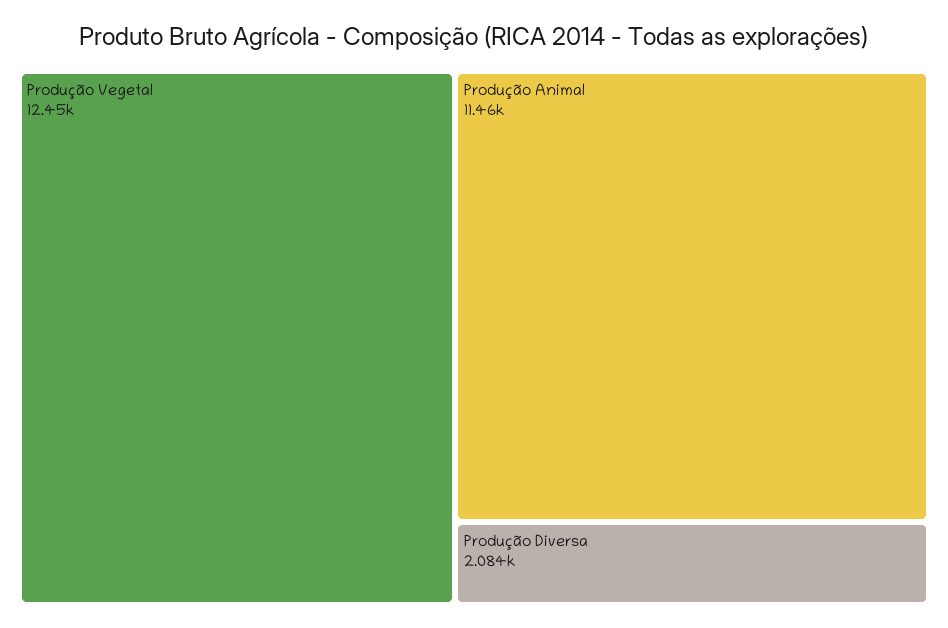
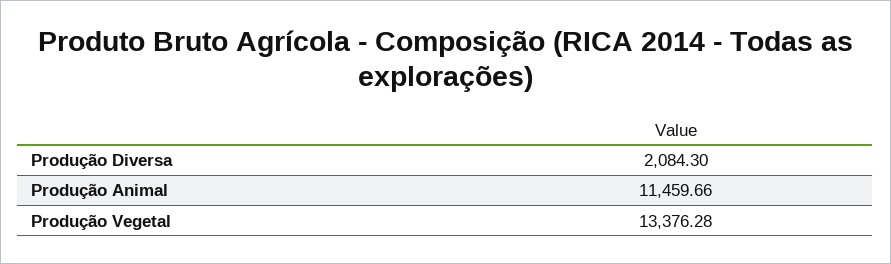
  {
-   "Produção Vegetal": 12450,
+   "Produção Vegetal": 13376.28,
    "Produção Animal": 11459.66,
    "Produção Diversa": 2084.3
  }

